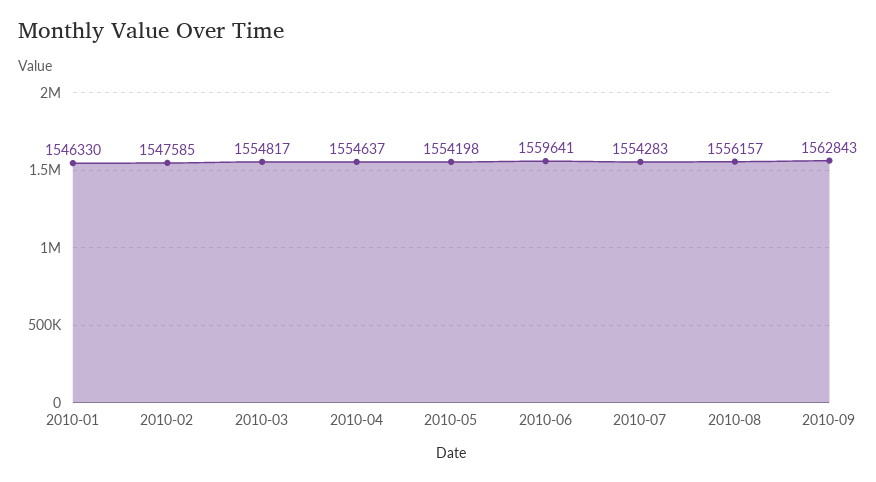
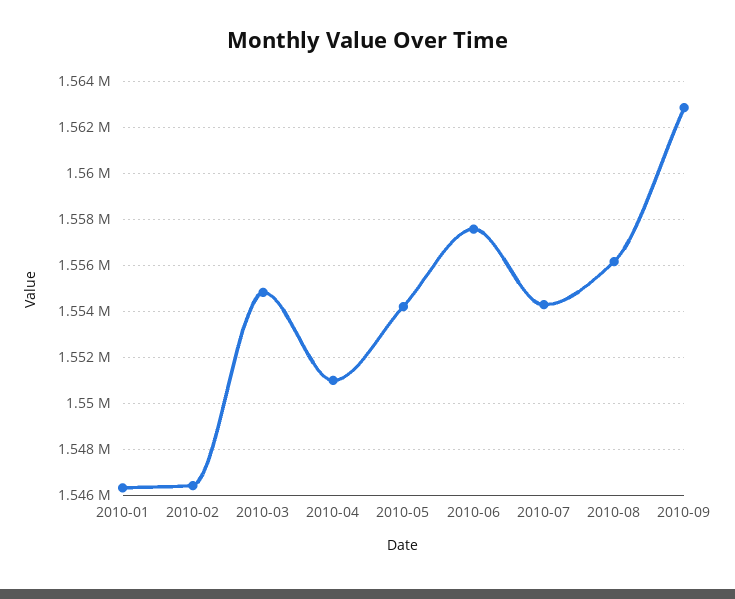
  {
    "2010-01": 1546330,
-   "2010-02": 1547585,
+   "2010-02": 1546500,
    "2010-03": 1554817,
-   "2010-04": 1554637,
+   "2010-04": 1551000,
    "2010-05": 1554198,
-   "2010-06": 1559641,
+   "2010-06": 1557500,
    "2010-07": 1554283,
    "2010-08": 1556157,
    "2010-09": 1562843
  }

